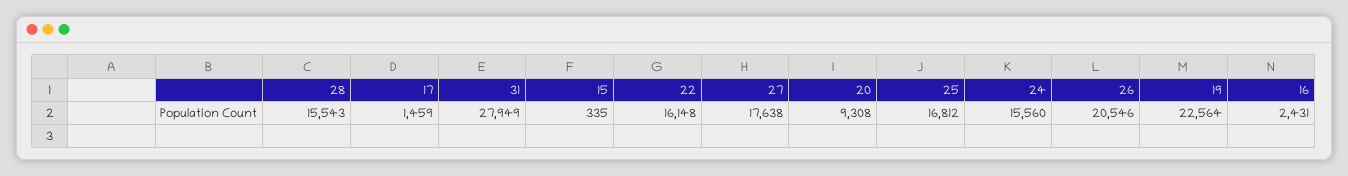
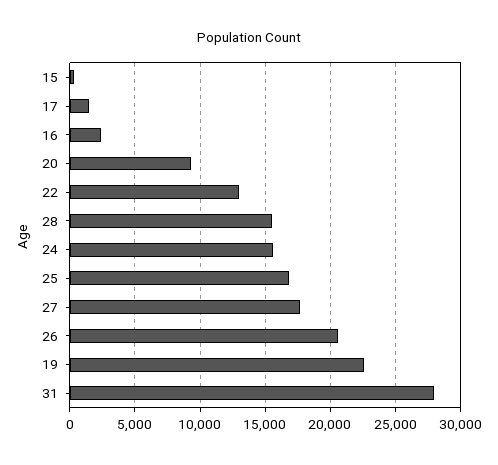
  {
    "28": 15543,
    "17": 1459,
    "31": 27949,
    "15": 335,
-   "22": 16148,
+   "22": 13000,
    "27": 17638,
    "20": 9308,
    "25": 16812,
    "24": 15560,
    "26": 20546,
    "19": 22564,
    "16": 2431
  }

